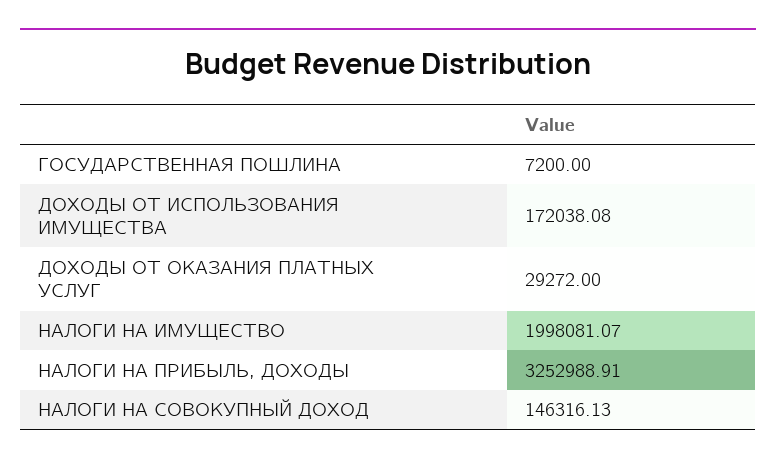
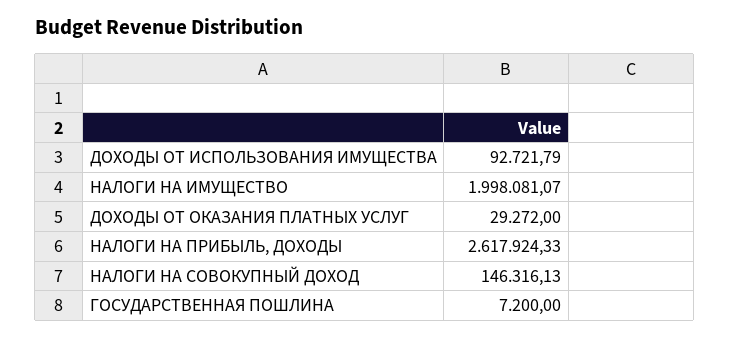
  {
    "ГОСУДАРСТВЕННАЯ ПОШЛИНА": 7200,
-   "ДОХОДЫ ОТ ИСПОЛЬЗОВАНИЯ ИМУЩЕСТВА": 172038.08,
+   "ДОХОДЫ ОТ ИСПОЛЬЗОВАНИЯ ИМУЩЕСТВА": 92721.79,
    "ДОХОДЫ ОТ ОКАЗАНИЯ ПЛАТНЫХ УСЛУГ": 29272,
    "НАЛОГИ НА ИМУЩЕСТВО": 1998081.07,
-   "НАЛОГИ НА ПРИБЫЛЬ, ДОХОДЫ": 3252988.91,
+   "НАЛОГИ НА ПРИБЫЛЬ, ДОХОДЫ": 2617924.33,
    "НАЛОГИ НА СОВОКУПНЫЙ ДОХОД": 146316.13
  }

